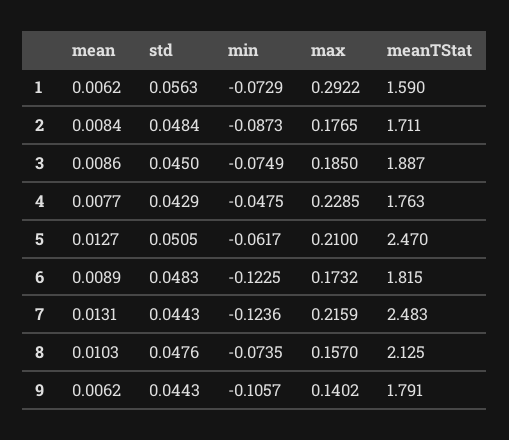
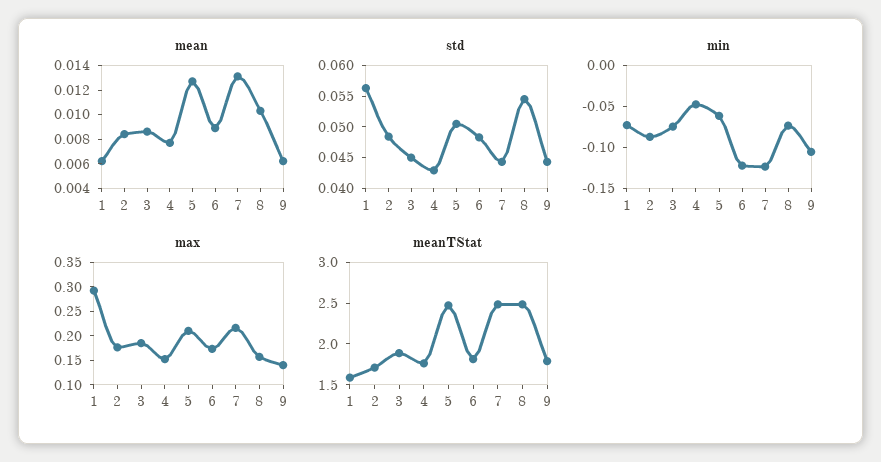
  {
    "mean": {
      "1": 0.0062,
      "2": 0.0084,
      "3": 0.0086,
      "4": 0.0077,
      "5": 0.0127,
      "6": 0.0089,
      "7": 0.0131,
      "8": 0.0103,
      "9": 0.0062
    },
    "std": {
      "1": 0.0563,
      "2": 0.0484,
      "3": 0.045,
      "4": 0.0429,
      "5": 0.0505,
      "6": 0.0483,
      "7": 0.0443,
-     "8": 0.0476,
+     "8": 0.055,
      "9": 0.0443
    },
    "min": {
      "1": -0.0729,
      "2": -0.0873,
      "3": -0.0749,
      "4": -0.0475,
      "5": -0.0617,
      "6": -0.1225,
      "7": -0.1236,
      "8": -0.0735,
      "9": -0.1057
    },
    "max": {
      "1": 0.2922,
      "2": 0.1765,
      "3": 0.185,
-     "4": 0.2285,
+     "4": 0.15,
      "5": 0.21,
      "6": 0.1732,
      "7": 0.2159,
      "8": 0.157,
      "9": 0.1402
    },
    "meanTStat": {
      "1": 1.59,
      "2": 1.711,
      "3": 1.887,
      "4": 1.763,
      "5": 2.47,
      "6": 1.815,
      "7": 2.483,
-     "8": 2.125,
+     "8": 2.5,
      "9": 1.791
    }
  }

